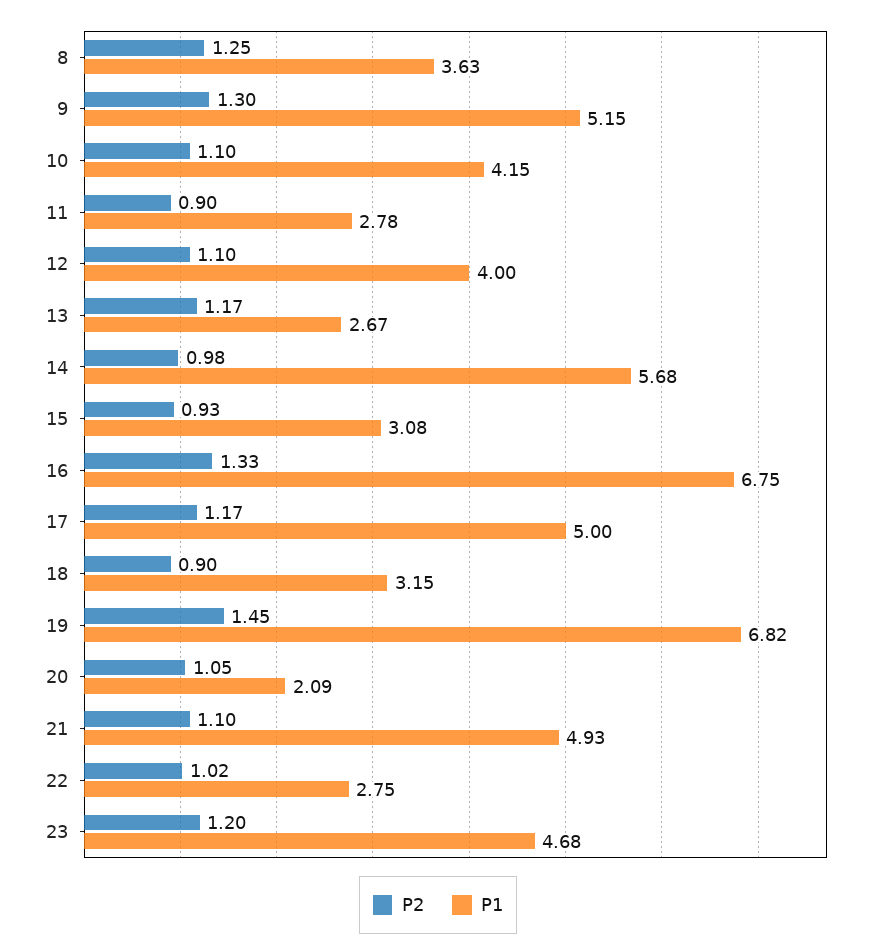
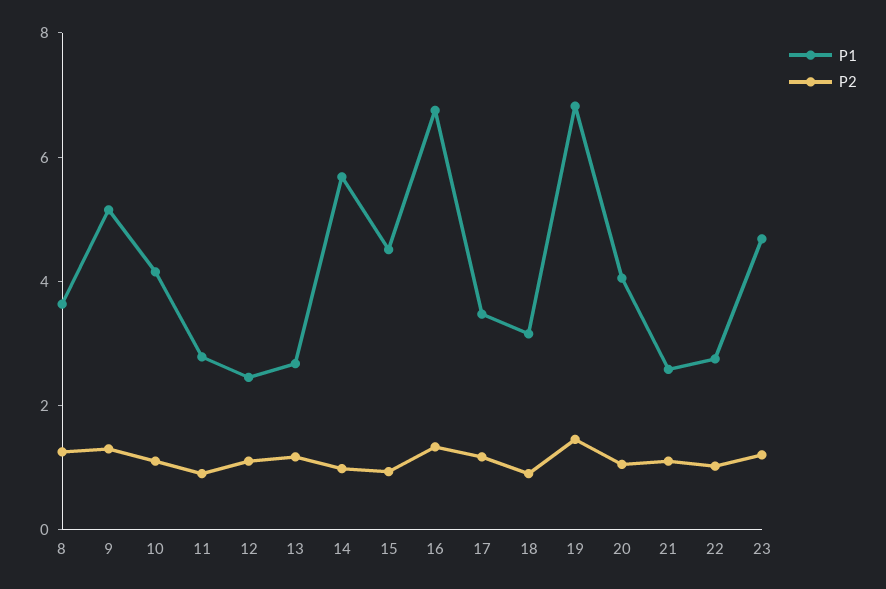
  {
    "P2": {
      "8": 1.25,
      "9": 1.3,
      "10": 1.1,
      "11": 0.9,
      "12": 1.1,
      "13": 1.17,
      "14": 0.98,
      "15": 0.93,
      "16": 1.33,
      "17": 1.17,
      "18": 0.9,
      "19": 1.45,
      "20": 1.05,
      "21": 1.1,
      "22": 1.02,
      "23": 1.2
    },
    "P1": {
      "8": 3.63,
      "9": 5.15,
      "10": 4.15,
      "11": 2.78,
-     "12": 4,
+     "12": 2.5,
      "13": 2.67,
      "14": 5.68,
-     "15": 3.08,
+     "15": 4.5,
      "16": 6.75,
-     "17": 5,
+     "17": 3.5,
      "18": 3.15,
      "19": 6.82,
-     "20": 2.09,
+     "20": 4,
-     "21": 4.93,
+     "21": 2.5,
      "22": 2.75,
      "23": 4.68
    }
  }

